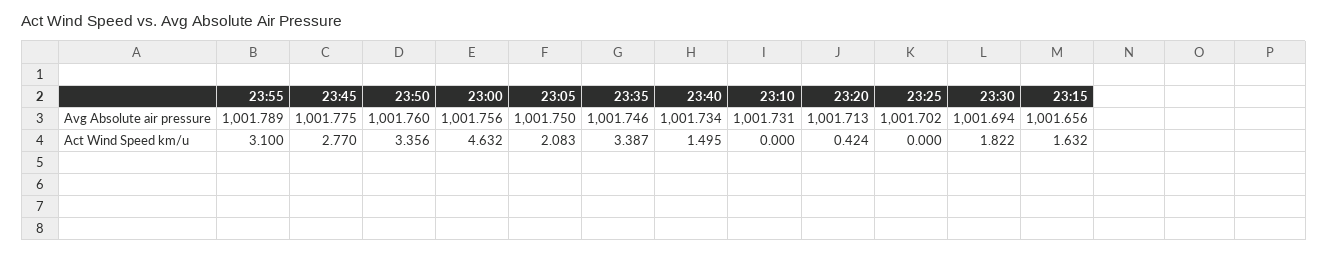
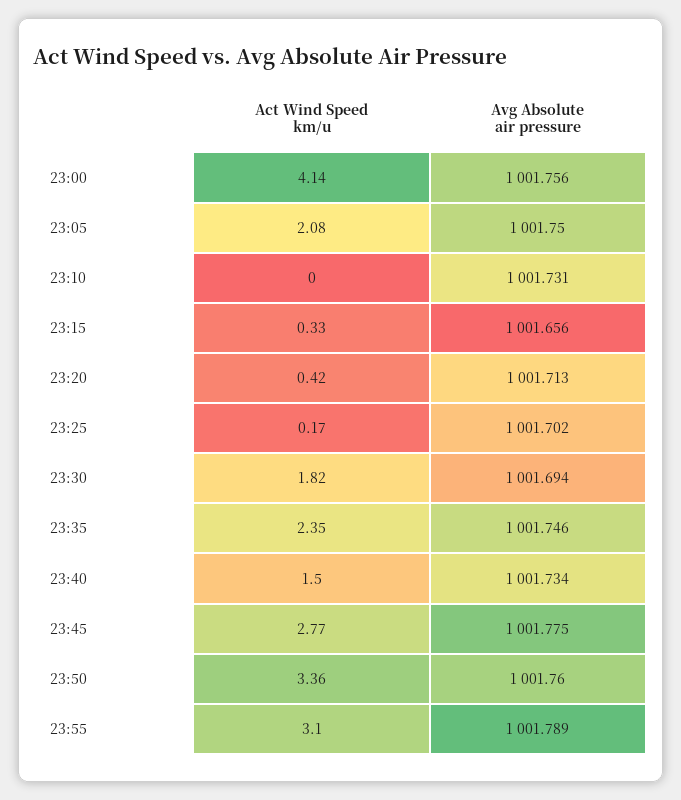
  {
    "23:55": {
      "Avg Absolute air pressure": 1001.789,
      "Act Wind Speed km/u": 3.1
    },
    "23:45": {
      "Avg Absolute air pressure": 1001.775,
      "Act Wind Speed km/u": 2.77
    },
    "23:50": {
      "Avg Absolute air pressure": 1001.76,
      "Act Wind Speed km/u": 3.356
    },
    "23:00": {
      "Avg Absolute air pressure": 1001.756,
-     "Act Wind Speed km/u": 4.632
+     "Act Wind Speed km/u": 4.14
    },
    "23:05": {
      "Avg Absolute air pressure": 1001.75,
      "Act Wind Speed km/u": 2.083
    },
    "23:35": {
      "Avg Absolute air pressure": 1001.746,
-     "Act Wind Speed km/u": 3.387
+     "Act Wind Speed km/u": 2.35
    },
    "23:40": {
      "Avg Absolute air pressure": 1001.734,
      "Act Wind Speed km/u": 1.495
    },
    "23:10": {
      "Avg Absolute air pressure": 1001.731,
      "Act Wind Speed km/u": 0
    },
    "23:20": {
      "Avg Absolute air pressure": 1001.713,
      "Act Wind Speed km/u": 0.424
    },
    "23:25": {
      "Avg Absolute air pressure": 1001.702,
-     "Act Wind Speed km/u": 0
+     "Act Wind Speed km/u": 0.17
    },
    "23:30": {
      "Avg Absolute air pressure": 1001.694,
      "Act Wind Speed km/u": 1.822
    },
    "23:15": {
      "Avg Absolute air pressure": 1001.656,
-     "Act Wind Speed km/u": 1.632
+     "Act Wind Speed km/u": 0.33
    }
  }

